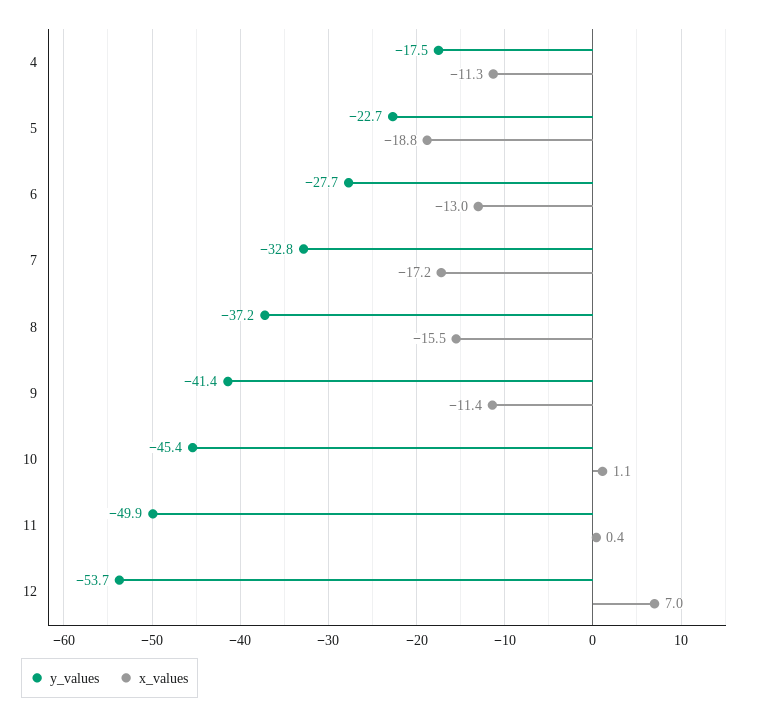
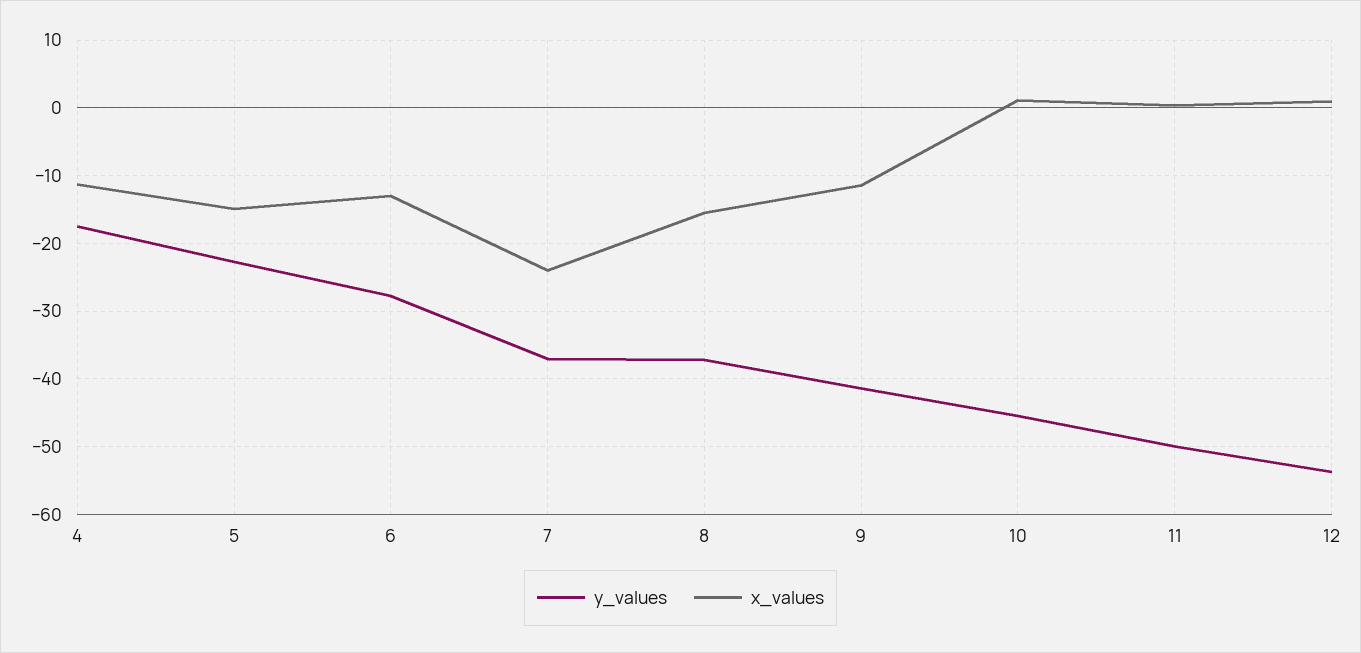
  {
    "y_values": {
      "4": -17.5,
      "5": -22.7,
      "6": -27.7,
-     "7": -32.8,
+     "7": -37,
      "8": -37.2,
      "9": -41.4,
      "10": -45.4,
      "11": -49.9,
      "12": -53.7
    },
    "x_values": {
      "4": -11.3,
-     "5": -18.8,
+     "5": -15,
      "6": -13,
-     "7": -17.2,
+     "7": -24,
      "8": -15.5,
      "9": -11.4,
      "10": 1.1,
      "11": 0.4,
-     "12": 7
+     "12": 1
    }
  }

